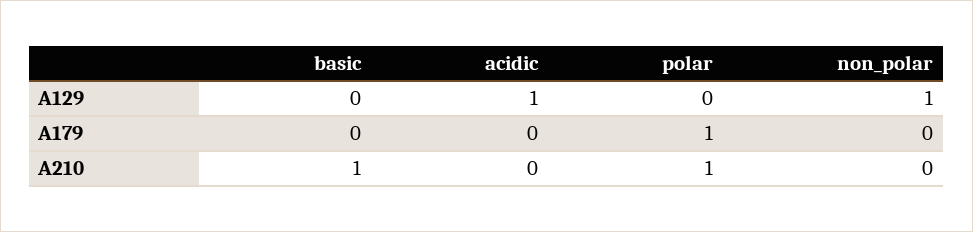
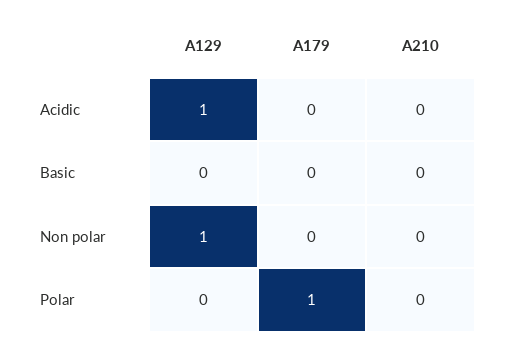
  {
    "basic": {
      "A129": 0,
      "A179": 0,
-     "A210": 1
+     "A210": 0
    },
    "acidic": {
      "A129": 1,
      "A179": 0,
      "A210": 0
    },
    "polar": {
      "A129": 0,
      "A179": 1,
-     "A210": 1
+     "A210": 0
    },
    "non_polar": {
      "A129": 1,
      "A179": 0,
      "A210": 0
    }
  }

